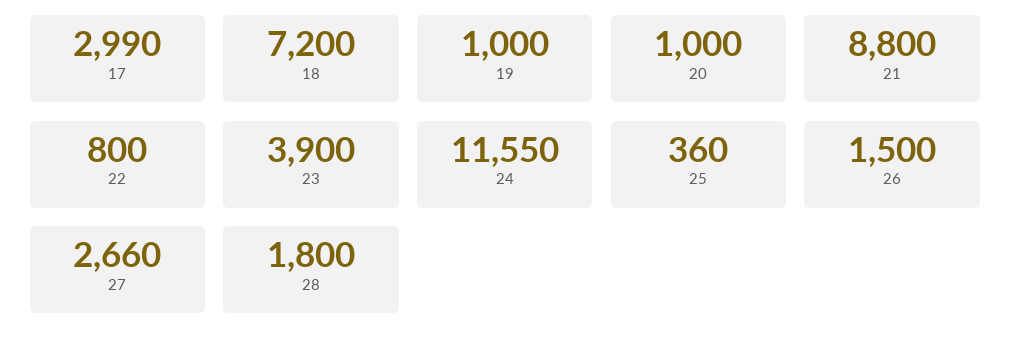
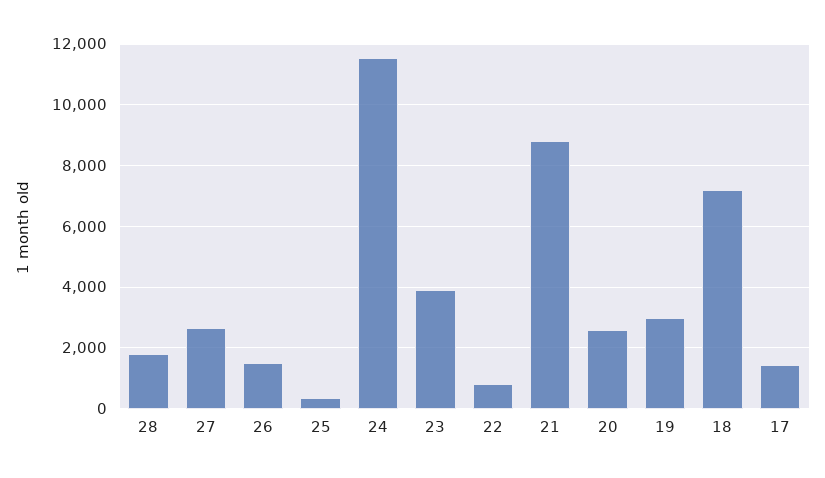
  {
-   "17": 2990,
+   "17": 1400,
    "18": 7200,
-   "19": 1000,
+   "19": 3000,
-   "20": 1000,
+   "20": 2600,
    "21": 8800,
    "22": 800,
    "23": 3900,
    "24": 11550,
    "25": 360,
    "26": 1500,
    "27": 2660,
    "28": 1800
  }

